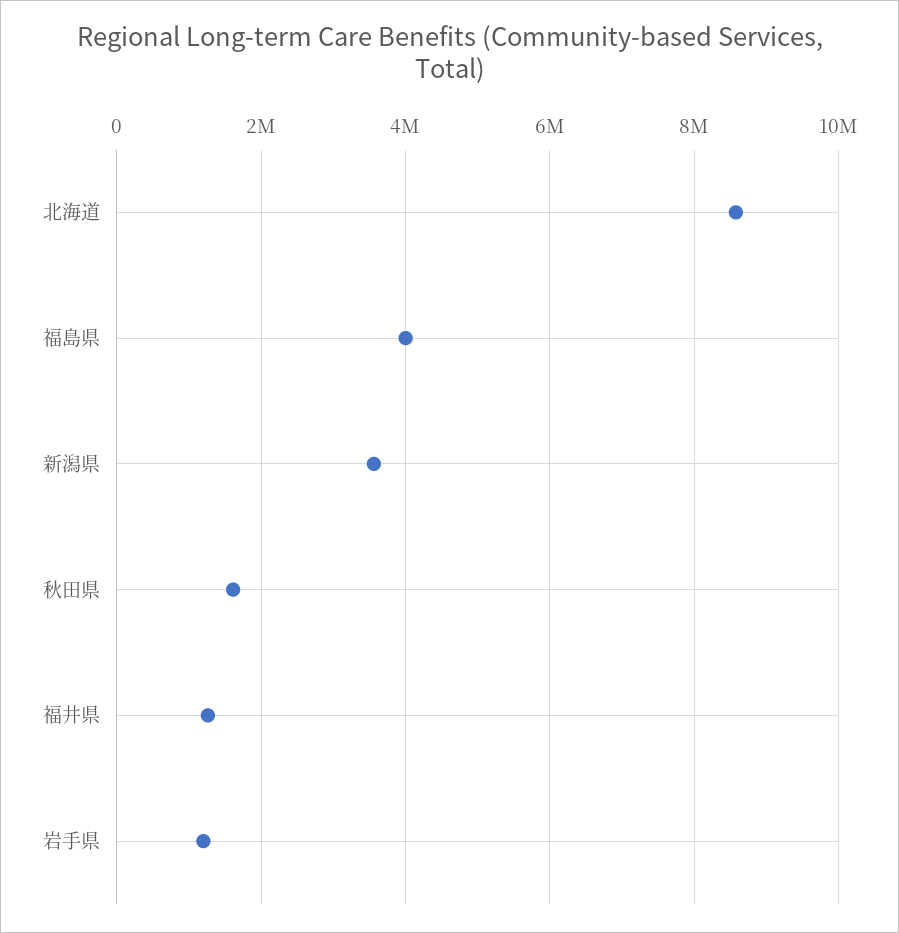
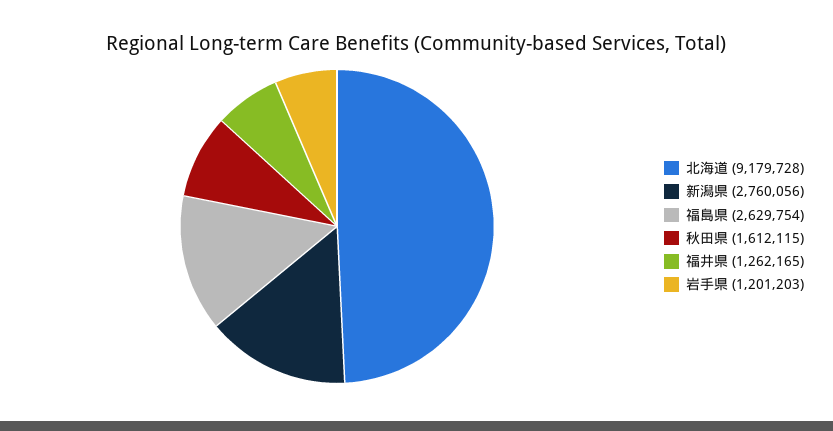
  {
-   "北海道": 8600000,
+   "北海道": 9179728,
-   "福島県": 4000000,
+   "福島県": 2629754,
-   "新潟県": 3600000,
+   "新潟県": 2760056,
    "秋田県": 1612115,
    "福井県": 1262165,
    "岩手県": 1201203
  }

